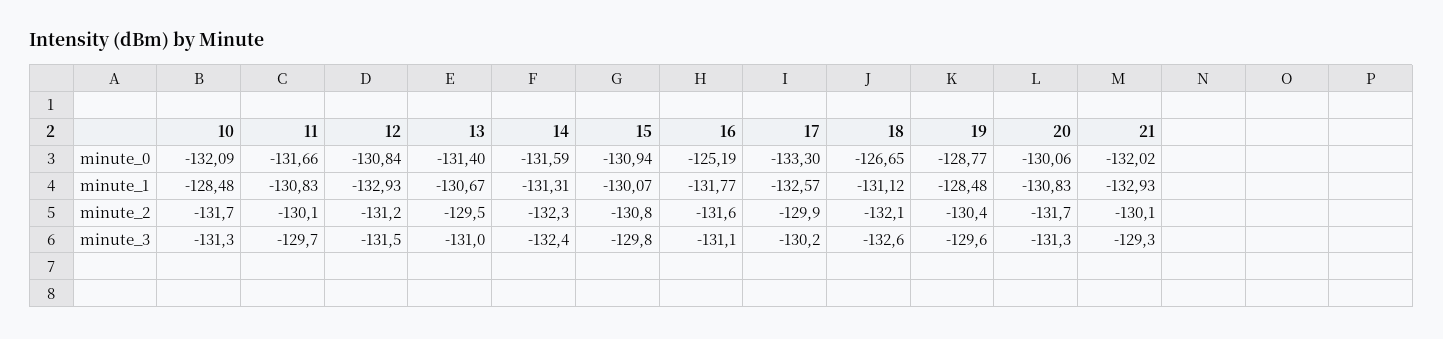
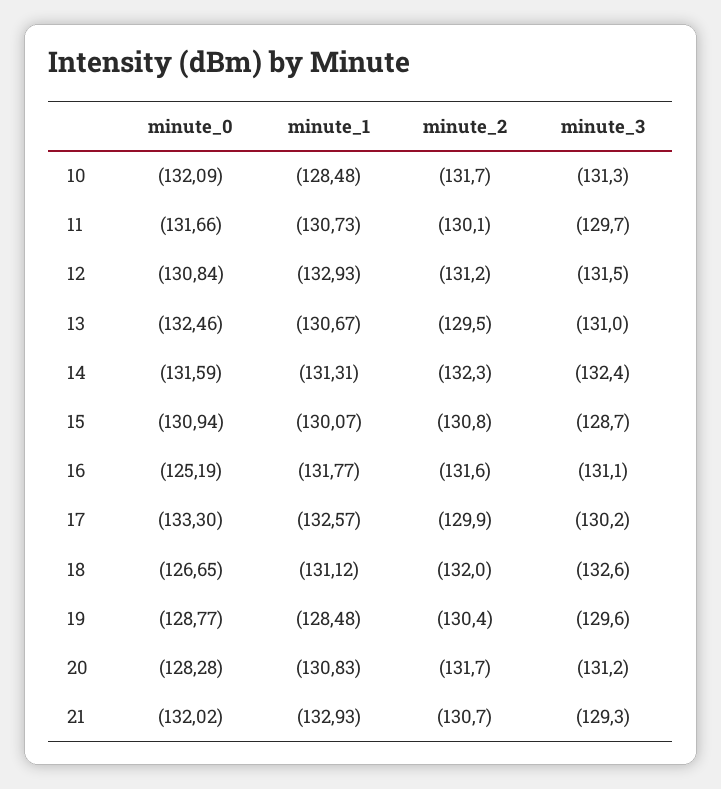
  {
    "10": {
      "minute_0": -132.09,
      "minute_1": -128.48,
      "minute_2": -131.7,
      "minute_3": -131.3
    },
    "11": {
      "minute_0": -131.66,
-     "minute_1": -130.83,
+     "minute_1": -130.73,
      "minute_2": -130.1,
      "minute_3": -129.7
    },
    "12": {
      "minute_0": -130.84,
      "minute_1": -132.93,
      "minute_2": -131.2,
      "minute_3": -131.5
    },
    "13": {
-     "minute_0": -131.4,
+     "minute_0": -132.46,
      "minute_1": -130.67,
      "minute_2": -129.5,
      "minute_3": -131
    },
    "14": {
      "minute_0": -131.59,
      "minute_1": -131.31,
      "minute_2": -132.3,
      "minute_3": -132.4
    },
    "15": {
      "minute_0": -130.94,
      "minute_1": -130.07,
      "minute_2": -130.8,
-     "minute_3": -129.8
+     "minute_3": -128.7
    },
    "16": {
      "minute_0": -125.19,
      "minute_1": -131.77,
      "minute_2": -131.6,
      "minute_3": -131.1
    },
    "17": {
      "minute_0": -133.3,
      "minute_1": -132.57,
      "minute_2": -129.9,
      "minute_3": -130.2
    },
    "18": {
      "minute_0": -126.65,
      "minute_1": -131.12,
-     "minute_2": -132.1,
+     "minute_2": -132,
      "minute_3": -132.6
    },
    "19": {
      "minute_0": -128.77,
      "minute_1": -128.48,
      "minute_2": -130.4,
      "minute_3": -129.6
    },
    "20": {
-     "minute_0": -130.06,
+     "minute_0": -128.28,
      "minute_1": -130.83,
      "minute_2": -131.7,
-     "minute_3": -131.3
+     "minute_3": -131.2
    },
    "21": {
      "minute_0": -132.02,
      "minute_1": -132.93,
-     "minute_2": -130.1,
+     "minute_2": -130.7,
      "minute_3": -129.3
    }
  }

